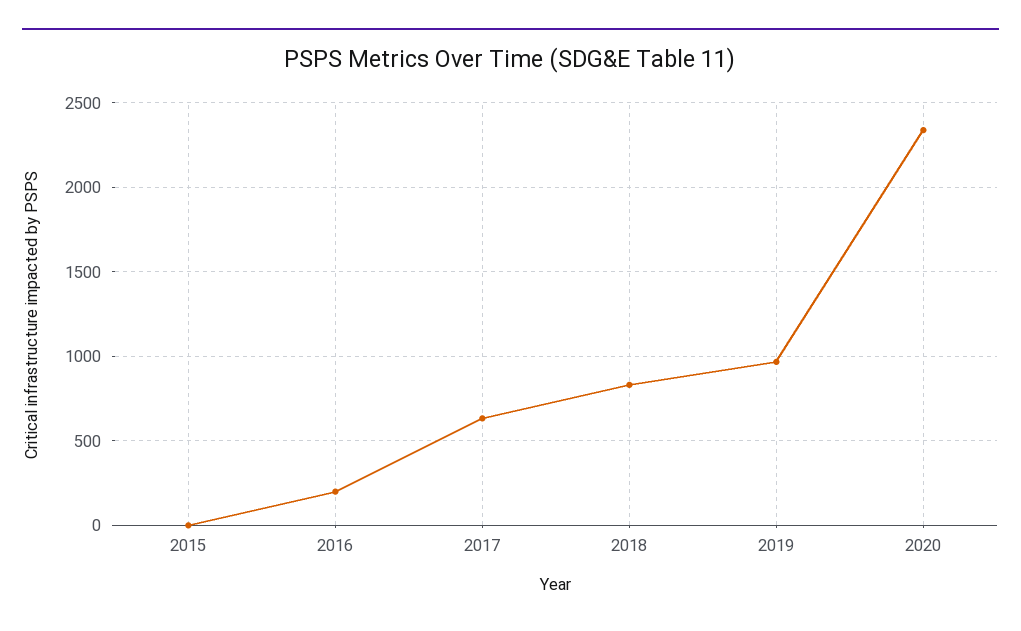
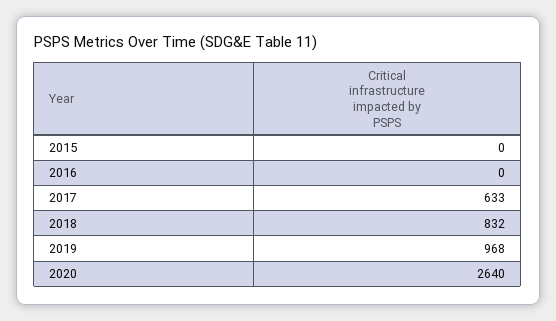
  {
    "2015": 0,
-   "2016": 200,
+   "2016": 0,
    "2017": 633,
    "2018": 832,
    "2019": 968,
-   "2020": 2350
+   "2020": 2640
  }

